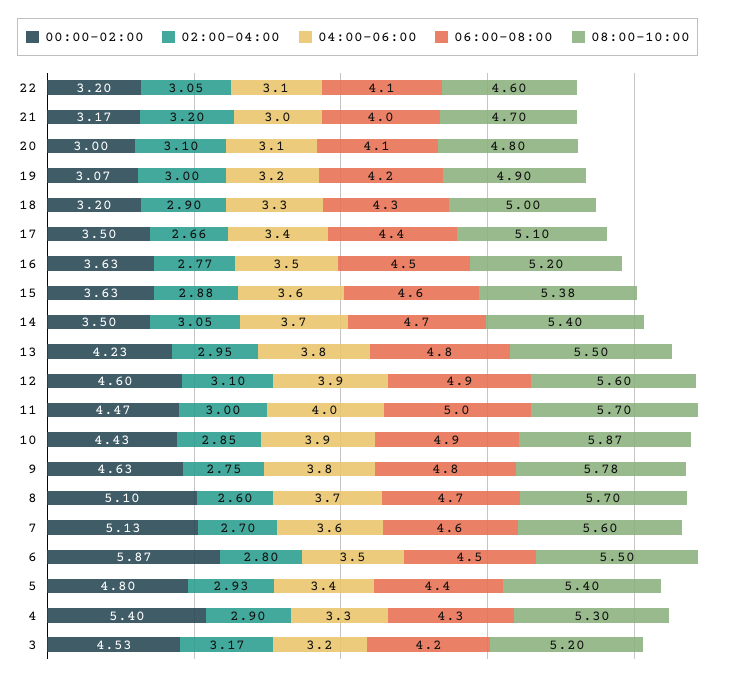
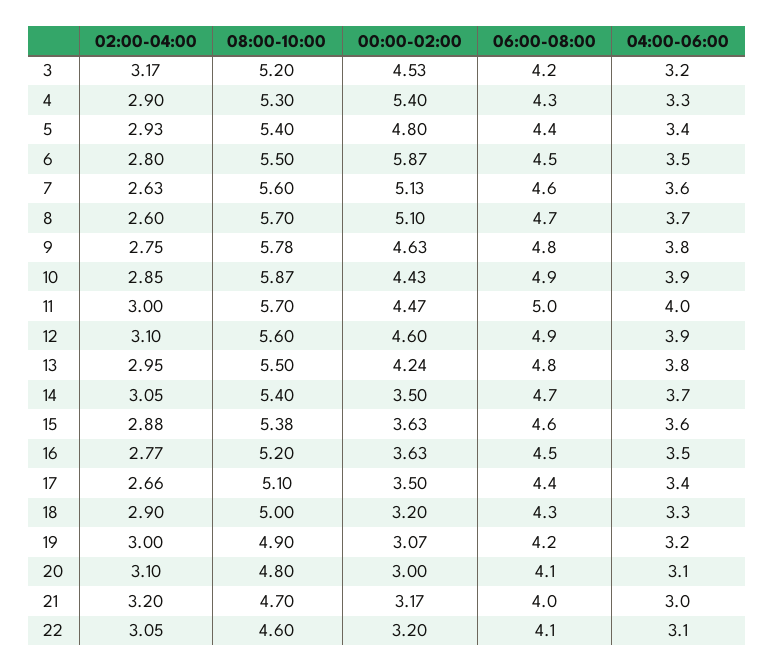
  {
    "00:00-02:00": {
      "22": 3.2,
      "21": 3.17,
      "20": 3,
      "19": 3.07,
      "18": 3.2,
      "17": 3.5,
      "16": 3.63,
      "15": 3.63,
      "14": 3.5,
-     "13": 4.23,
+     "13": 4.24,
      "12": 4.6,
      "11": 4.47,
      "10": 4.43,
      "9": 4.63,
      "8": 5.1,
      "7": 5.13,
      "6": 5.87,
      "5": 4.8,
      "4": 5.4,
      "3": 4.53
    },
    "02:00-04:00": {
      "22": 3.05,
      "21": 3.2,
      "20": 3.1,
      "19": 3,
      "18": 2.9,
      "17": 2.66,
      "16": 2.77,
      "15": 2.88,
      "14": 3.05,
      "13": 2.95,
      "12": 3.1,
      "11": 3,
      "10": 2.85,
      "9": 2.75,
      "8": 2.6,
-     "7": 2.7,
+     "7": 2.63,
      "6": 2.8,
      "5": 2.93,
      "4": 2.9,
      "3": 3.17
    },
    "04:00-06:00": {
      "22": 3.1,
      "21": 3,
      "20": 3.1,
      "19": 3.2,
      "18": 3.3,
      "17": 3.4,
      "16": 3.5,
      "15": 3.6,
      "14": 3.7,
      "13": 3.8,
      "12": 3.9,
      "11": 4,
      "10": 3.9,
      "9": 3.8,
      "8": 3.7,
      "7": 3.6,
      "6": 3.5,
      "5": 3.4,
      "4": 3.3,
      "3": 3.2
    },
    "06:00-08:00": {
      "22": 4.1,
      "21": 4,
      "20": 4.1,
      "19": 4.2,
      "18": 4.3,
      "17": 4.4,
      "16": 4.5,
      "15": 4.6,
      "14": 4.7,
      "13": 4.8,
      "12": 4.9,
      "11": 5,
      "10": 4.9,
      "9": 4.8,
      "8": 4.7,
      "7": 4.6,
      "6": 4.5,
      "5": 4.4,
      "4": 4.3,
      "3": 4.2
    },
    "08:00-10:00": {
      "22": 4.6,
      "21": 4.7,
      "20": 4.8,
      "19": 4.9,
      "18": 5,
      "17": 5.1,
      "16": 5.2,
      "15": 5.38,
      "14": 5.4,
      "13": 5.5,
      "12": 5.6,
      "11": 5.7,
      "10": 5.87,
      "9": 5.78,
      "8": 5.7,
      "7": 5.6,
      "6": 5.5,
      "5": 5.4,
      "4": 5.3,
      "3": 5.2
    }
  }

